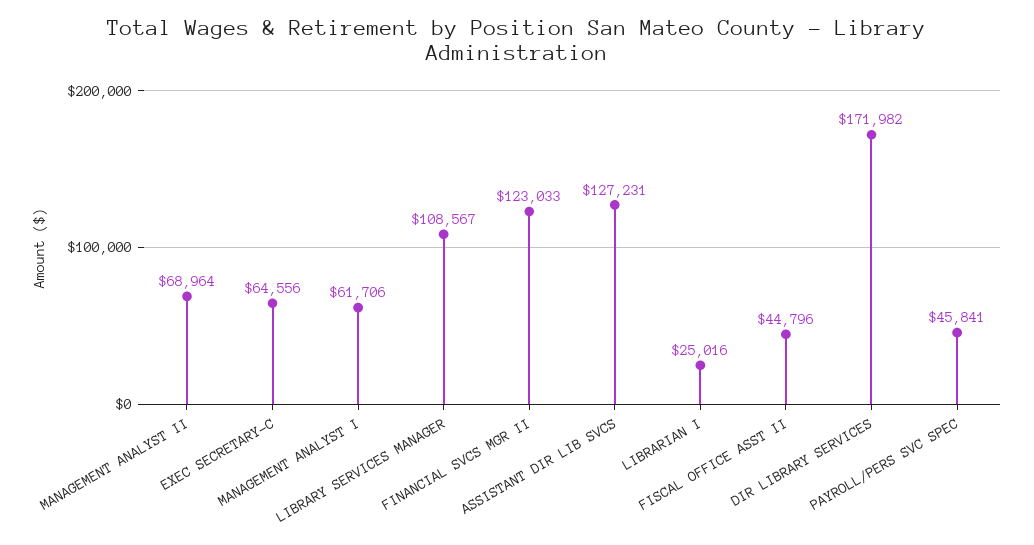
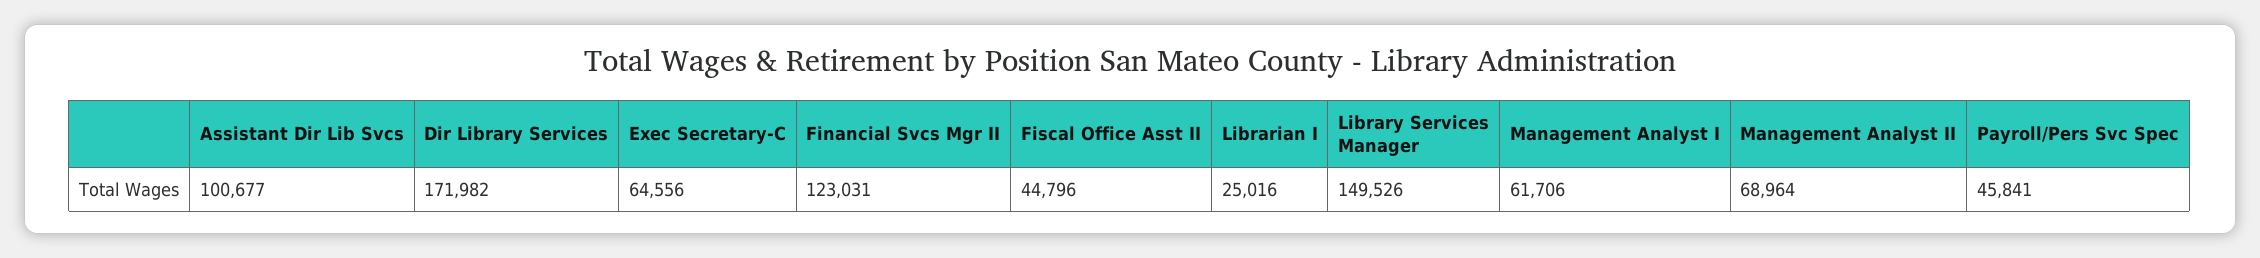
  {
    "MANAGEMENT ANALYST II": 68964,
    "EXEC SECRETARY-C": 64556,
    "MANAGEMENT ANALYST I": 61706,
-   "LIBRARY SERVICES MANAGER": 108567,
+   "LIBRARY SERVICES MANAGER": 149526,
-   "FINANCIAL SVCS MGR II": 123033,
+   "FINANCIAL SVCS MGR II": 123031,
-   "ASSISTANT DIR LIB SVCS": 127231,
+   "ASSISTANT DIR LIB SVCS": 100677,
    "LIBRARIAN I": 25016,
    "FISCAL OFFICE ASST II": 44796,
    "DIR LIBRARY SERVICES": 171982,
    "PAYROLL/PERS SVC SPEC": 45841
  }

